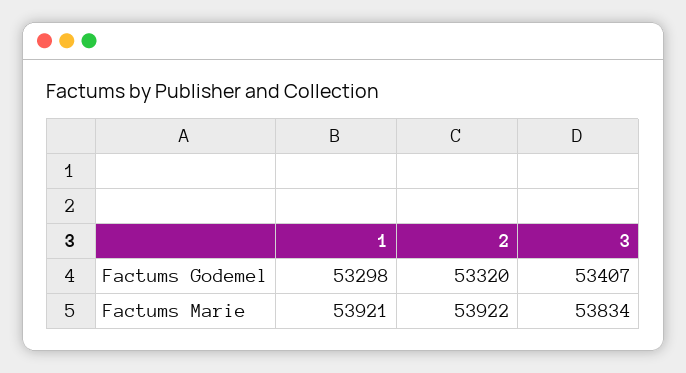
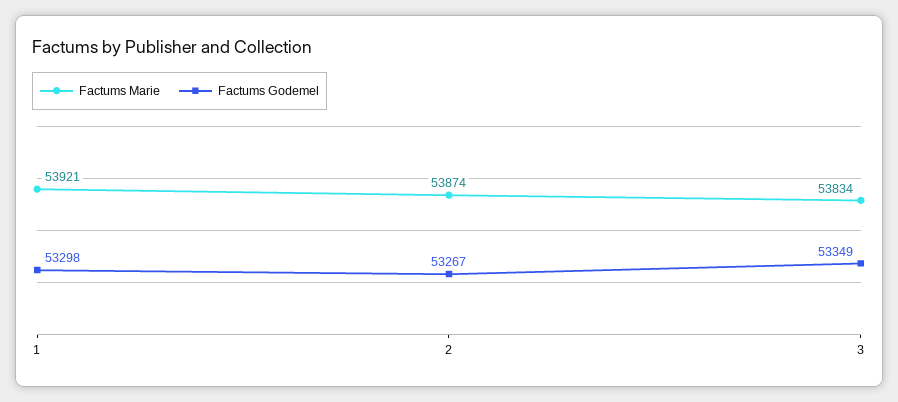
  {
    "Factums Godemel": {
      "1": 53298,
-     "2": 53320,
+     "2": 53267,
-     "3": 53407
+     "3": 53349
    },
    "Factums Marie": {
      "1": 53921,
-     "2": 53922,
+     "2": 53874,
      "3": 53834
    }
  }

